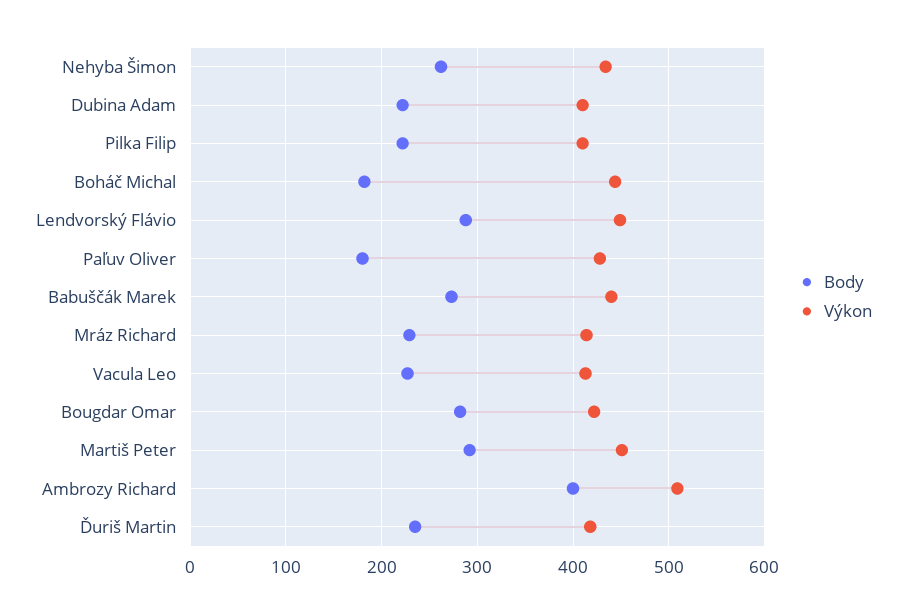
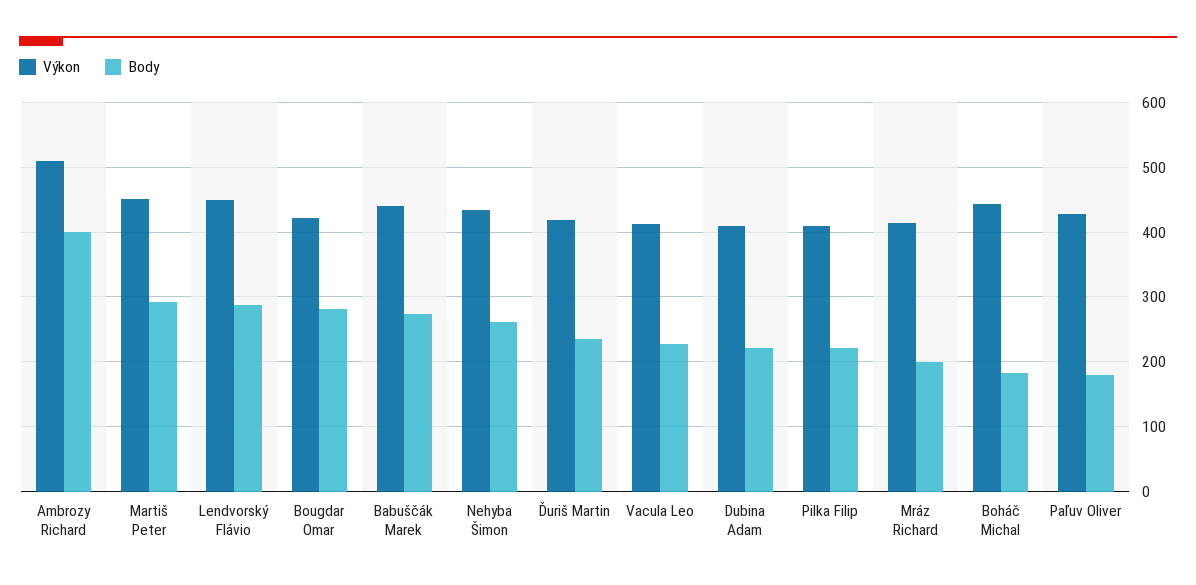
  {
    "Body": {
      "Nehyba Šimon": 260,
      "Dubina Adam": 220,
      "Pilka Filip": 220,
      "Boháč Michal": 180,
      "Lendvorský Flávio": 290,
      "Paľuv Oliver": 180,
      "Babuščák Marek": 270,
-     "Mráz Richard": 230,
+     "Mráz Richard": 200,
      "Vacula Leo": 230,
      "Bougdar Omar": 280,
      "Martiš Peter": 290,
      "Ambrozy Richard": 400,
      "Ďuriš Martin": 240
    },
    "Výkon": {
      "Nehyba Šimon": 430,
      "Dubina Adam": 410,
      "Pilka Filip": 410,
      "Boháč Michal": 440,
      "Lendvorský Flávio": 450,
      "Paľuv Oliver": 430,
      "Babuščák Marek": 440,
      "Mráz Richard": 410,
      "Vacula Leo": 410,
      "Bougdar Omar": 420,
      "Martiš Peter": 450,
      "Ambrozy Richard": 510,
      "Ďuriš Martin": 420
    }
  }

